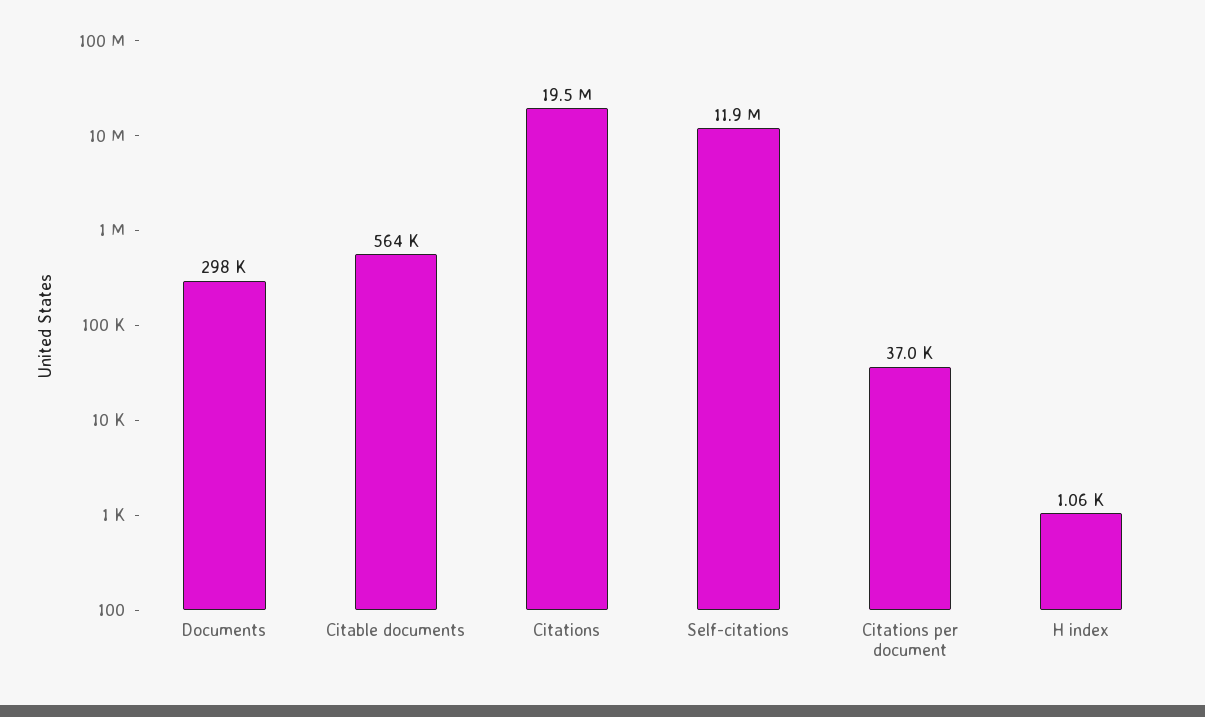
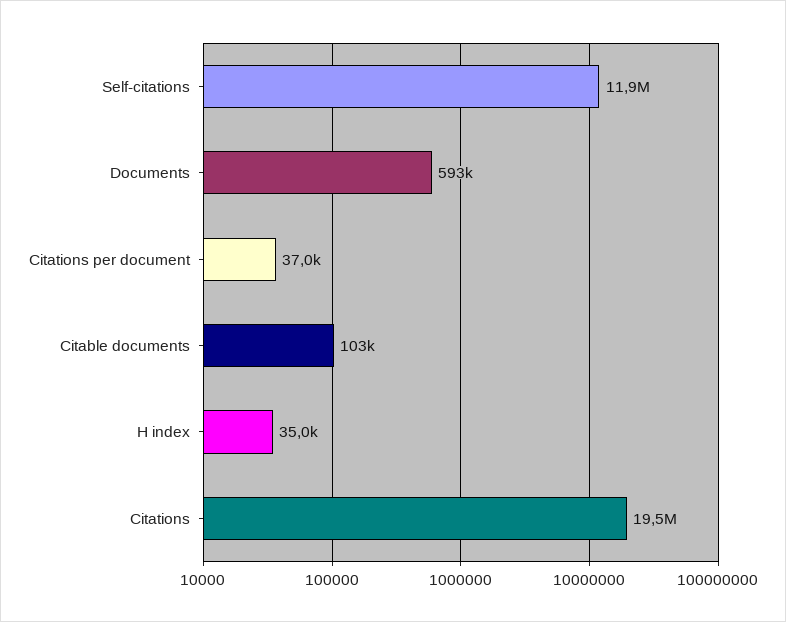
  {
-   "Documents": 298000,
+   "Documents": 593000,
-   "Citable documents": 564000,
+   "Citable documents": 103000,
    "Citations": 19500000,
    "Self-citations": 11900000,
    "Citations per document": 37000,
-   "H index": 1060
+   "H index": 35000
  }

